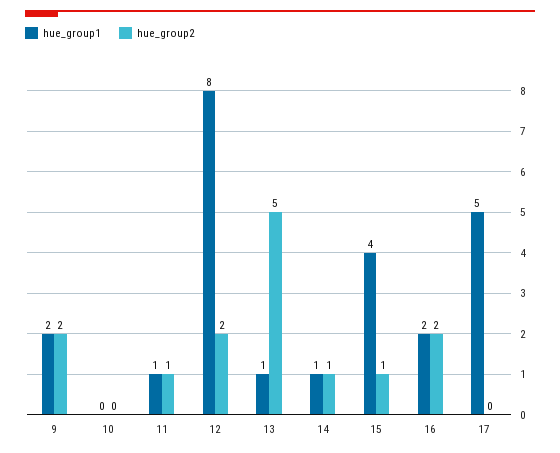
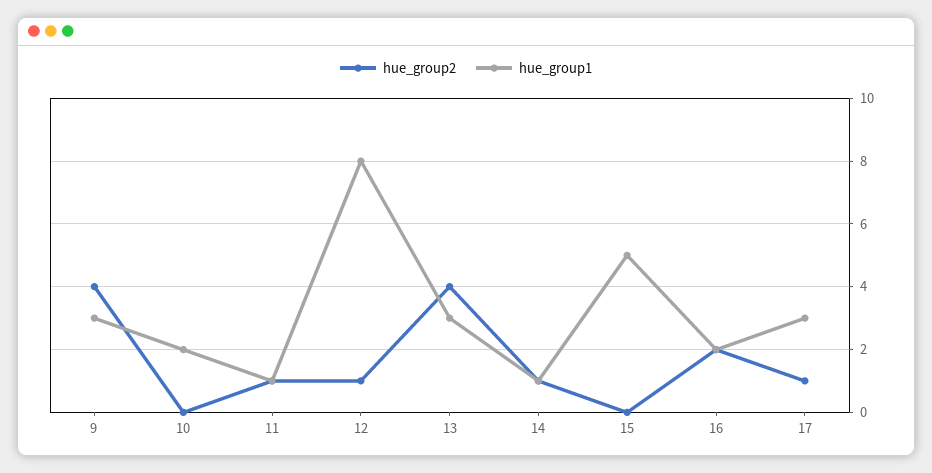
  {
    "hue_group1": {
-     "9": 2,
+     "9": 3,
-     "10": 0,
+     "10": 2,
      "11": 1,
      "12": 8,
-     "13": 1,
+     "13": 3,
      "14": 1,
-     "15": 4,
+     "15": 5,
      "16": 2,
-     "17": 5
+     "17": 3
    },
    "hue_group2": {
-     "9": 2,
+     "9": 4,
      "10": 0,
      "11": 1,
-     "12": 2,
+     "12": 1,
-     "13": 5,
+     "13": 4,
      "14": 1,
-     "15": 1,
+     "15": 0,
      "16": 2,
-     "17": 0
+     "17": 1
    }
  }

